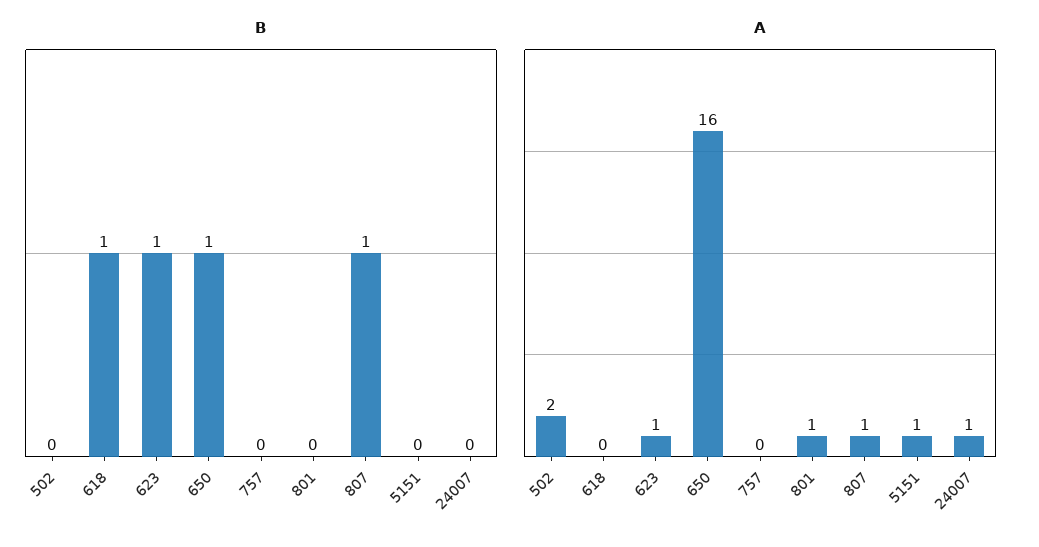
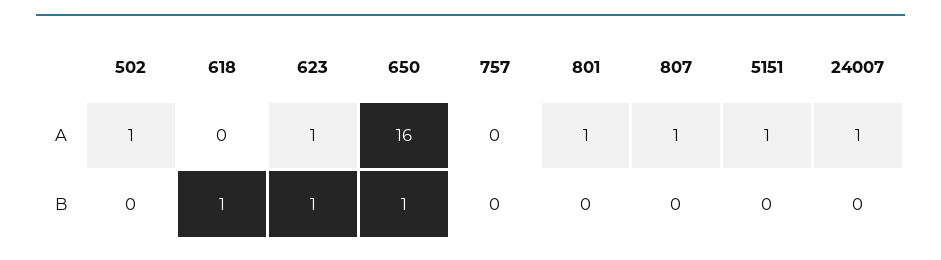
  {
    "B": {
      "502": 0,
      "618": 1,
      "623": 1,
      "650": 1,
      "757": 0,
      "801": 0,
-     "807": 1,
+     "807": 0,
      "5151": 0,
      "24007": 0
    },
    "A": {
-     "502": 2,
+     "502": 1,
      "618": 0,
      "623": 1,
      "650": 16,
      "757": 0,
      "801": 1,
      "807": 1,
      "5151": 1,
      "24007": 1
    }
  }

